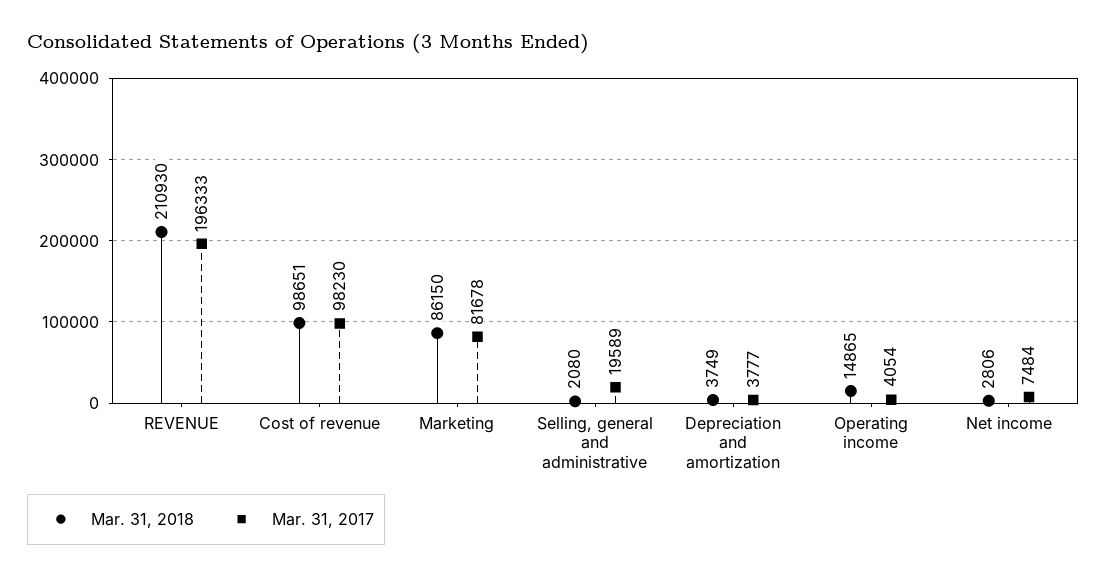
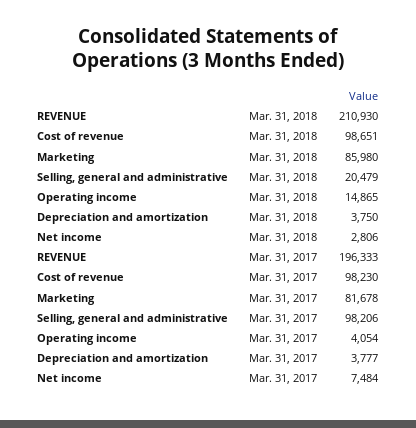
  {
    "Mar. 31, 2018": {
      "REVENUE": 210930,
      "Cost of revenue": 98651,
-     "Marketing": 86150,
+     "Marketing": 85980,
-     "Selling, general and administrative": 2080,
+     "Selling, general and administrative": 20479,
-     "Depreciation and amortization": 3749,
+     "Depreciation and amortization": 3750,
      "Operating income": 14865,
      "Net income": 2806
    },
    "Mar. 31, 2017": {
      "REVENUE": 196333,
      "Cost of revenue": 98230,
      "Marketing": 81678,
-     "Selling, general and administrative": 19589,
+     "Selling, general and administrative": 98206,
      "Depreciation and amortization": 3777,
      "Operating income": 4054,
      "Net income": 7484
    }
  }

